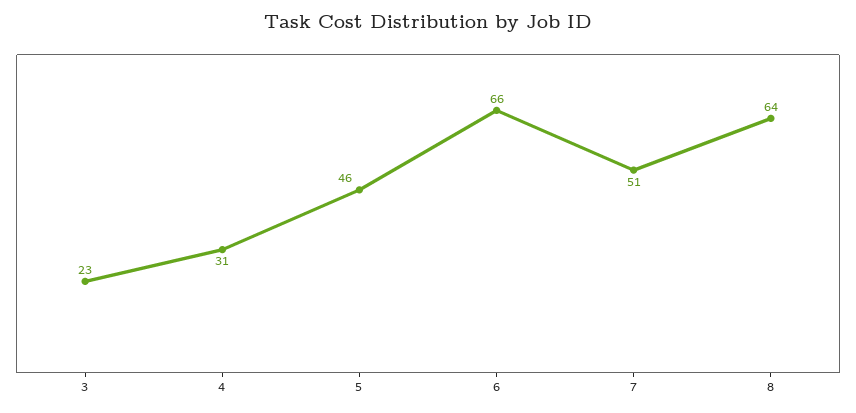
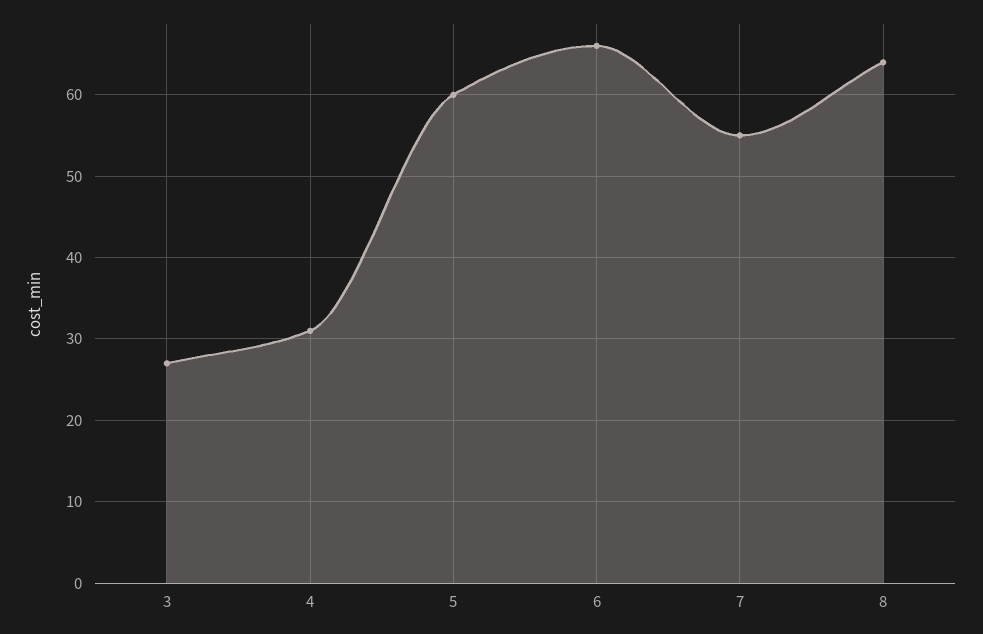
  {
-   "3": 23,
+   "3": 27,
    "4": 31,
-   "5": 46,
+   "5": 60,
    "6": 66,
-   "7": 51,
+   "7": 55,
    "8": 64
  }

